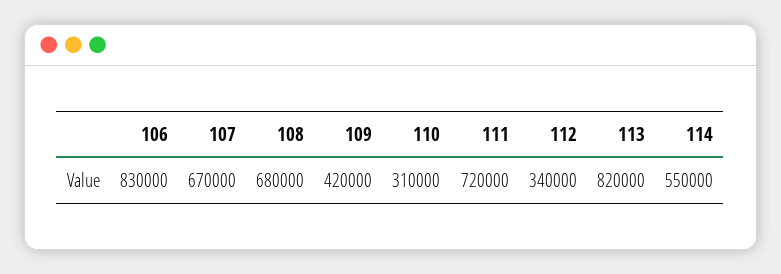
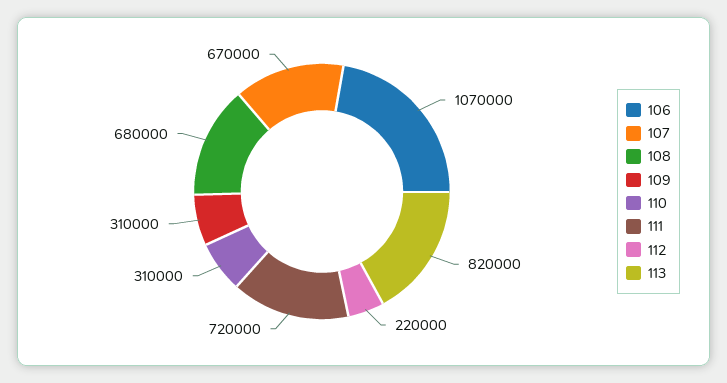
  {
-   "106": 830000,
+   "106": 1070000,
    "107": 670000,
    "108": 680000,
-   "109": 420000,
+   "109": 310000,
    "110": 310000,
    "111": 720000,
-   "112": 340000,
+   "112": 220000,
-   "113": 820000,
+   "113": 820000
-   "114": 550000
  }

